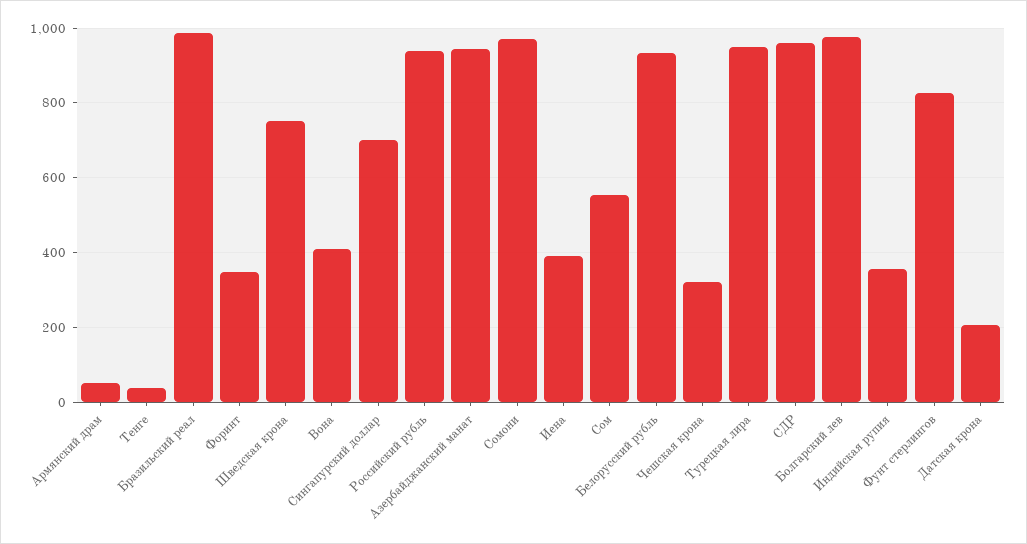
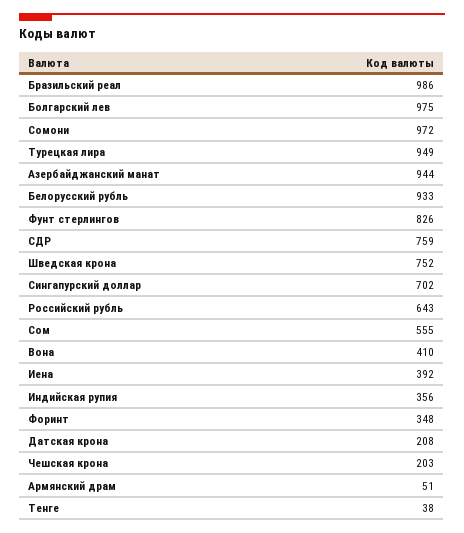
  {
    "Армянский драм": 51,
    "Тенге": 38,
    "Бразильский реал": 986,
    "Форинт": 348,
    "Шведская крона": 752,
    "Вона": 410,
    "Сингапурский доллар": 702,
-   "Российский рубль": 940,
+   "Российский рубль": 643,
    "Азербайджанский манат": 944,
    "Сомони": 972,
    "Иена": 392,
    "Сом": 555,
    "Белорусский рубль": 933,
-   "Чешская крона": 320,
+   "Чешская крона": 203,
    "Турецкая лира": 949,
-   "СДР": 960,
+   "СДР": 759,
    "Болгарский лев": 975,
    "Индийская рупия": 356,
    "Фунт стерлингов": 826,
    "Датская крона": 208
  }

